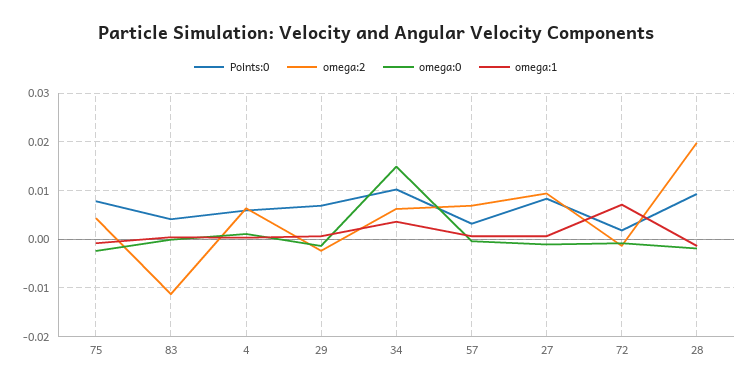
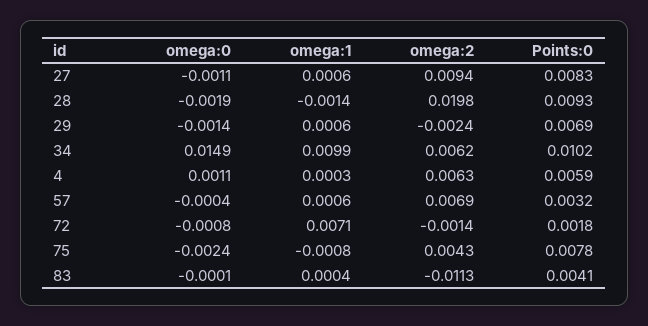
  {
    "Points:0": {
      "75": 0.0078,
      "83": 0.0041,
      "4": 0.0059,
      "29": 0.0069,
      "34": 0.0102,
      "57": 0.0032,
      "27": 0.0083,
      "72": 0.0018,
      "28": 0.0093
    },
    "omega:2": {
      "75": 0.0043,
      "83": -0.0113,
      "4": 0.0063,
      "29": -0.0024,
      "34": 0.0062,
      "57": 0.0069,
      "27": 0.0094,
      "72": -0.0014,
      "28": 0.0198
    },
    "omega:0": {
      "75": -0.0024,
      "83": -0.0001,
      "4": 0.0011,
      "29": -0.0014,
      "34": 0.0149,
      "57": -0.0004,
      "27": -0.0011,
      "72": -0.0008,
      "28": -0.0019
    },
    "omega:1": {
      "75": -0.0008,
      "83": 0.0004,
      "4": 0.0003,
      "29": 0.0006,
-     "34": 0.004,
+     "34": 0.0099,
      "57": 0.0006,
      "27": 0.0006,
      "72": 0.0071,
      "28": -0.0014
    }
  }

